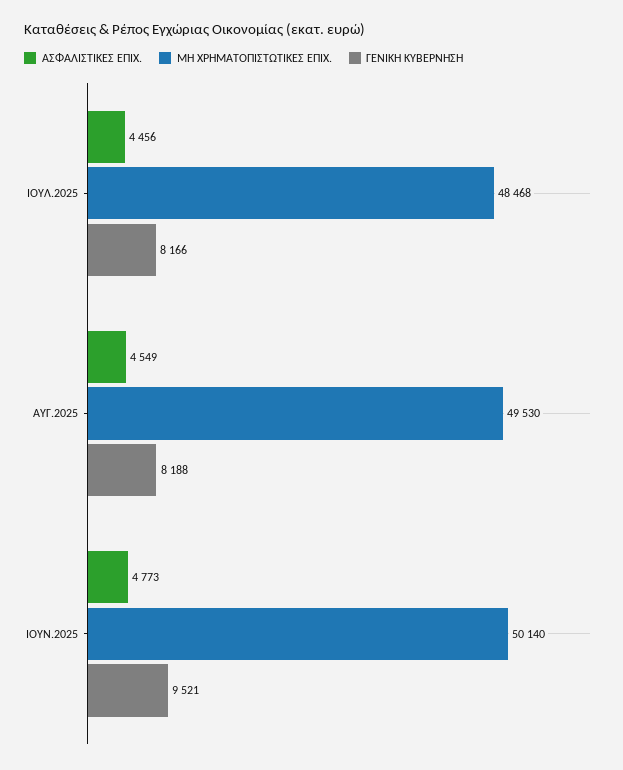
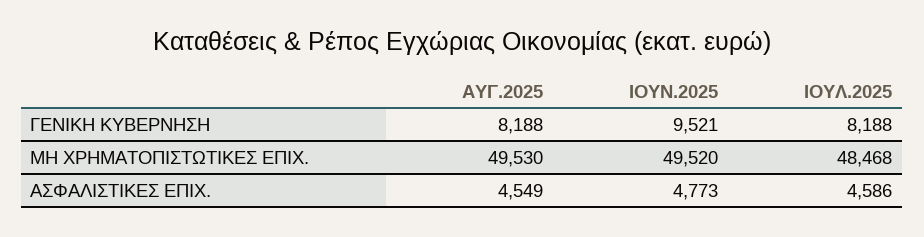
  {
    "ΑΣΦΑΛΙΣΤΙΚΕΣ ΕΠΙΧ.": {
-     "ΙΟΥΛ.2025": 4456,
+     "ΙΟΥΛ.2025": 4586,
      "ΑΥΓ.2025": 4549,
      "ΙΟΥΝ.2025": 4773
    },
    "ΜΗ ΧΡΗΜΑΤΟΠΙΣΤΩΤΙΚΕΣ ΕΠΙΧ.": {
      "ΙΟΥΛ.2025": 48468,
      "ΑΥΓ.2025": 49530,
-     "ΙΟΥΝ.2025": 50140
+     "ΙΟΥΝ.2025": 49520
    },
    "ΓΕΝΙΚΗ ΚΥΒΕΡΝΗΣΗ": {
-     "ΙΟΥΛ.2025": 8166,
+     "ΙΟΥΛ.2025": 8188,
      "ΑΥΓ.2025": 8188,
      "ΙΟΥΝ.2025": 9521
    }
  }

